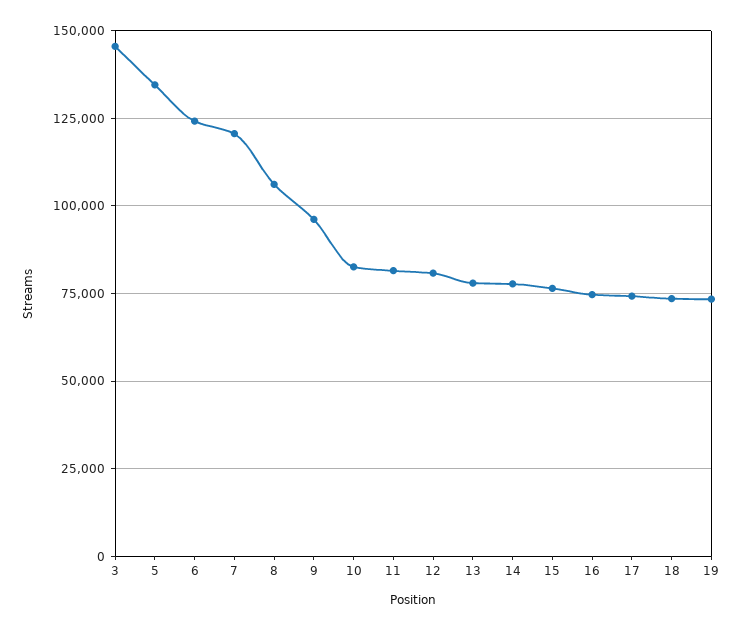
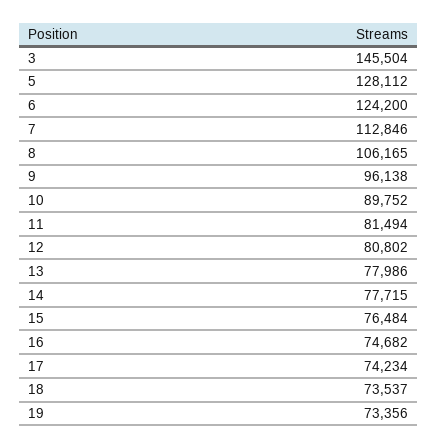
  {
    "3": 145504,
-   "5": 135000,
+   "5": 128112,
    "6": 124200,
-   "7": 120000,
+   "7": 112846,
    "8": 106165,
    "9": 96138,
-   "10": 82500,
+   "10": 89752,
    "11": 81494,
    "12": 80802,
    "13": 77986,
    "14": 77715,
    "15": 76484,
    "16": 74682,
    "17": 74234,
    "18": 73537,
    "19": 73356
  }

